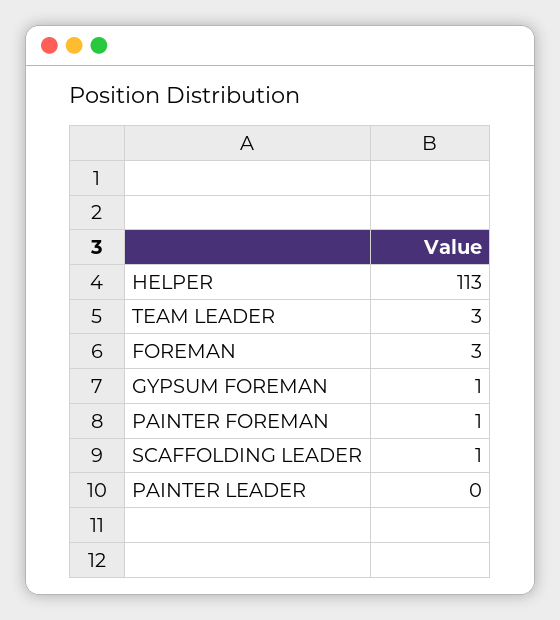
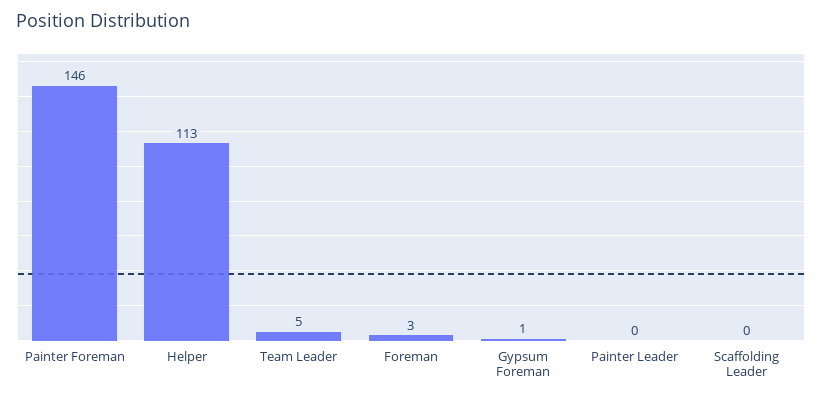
  {
    "HELPER": 113,
-   "TEAM LEADER": 3,
+   "TEAM LEADER": 5,
    "FOREMAN": 3,
    "GYPSUM FOREMAN": 1,
-   "PAINTER FOREMAN": 1,
+   "PAINTER FOREMAN": 146,
-   "SCAFFOLDING LEADER": 1,
+   "SCAFFOLDING LEADER": 0,
    "PAINTER LEADER": 0
  }

